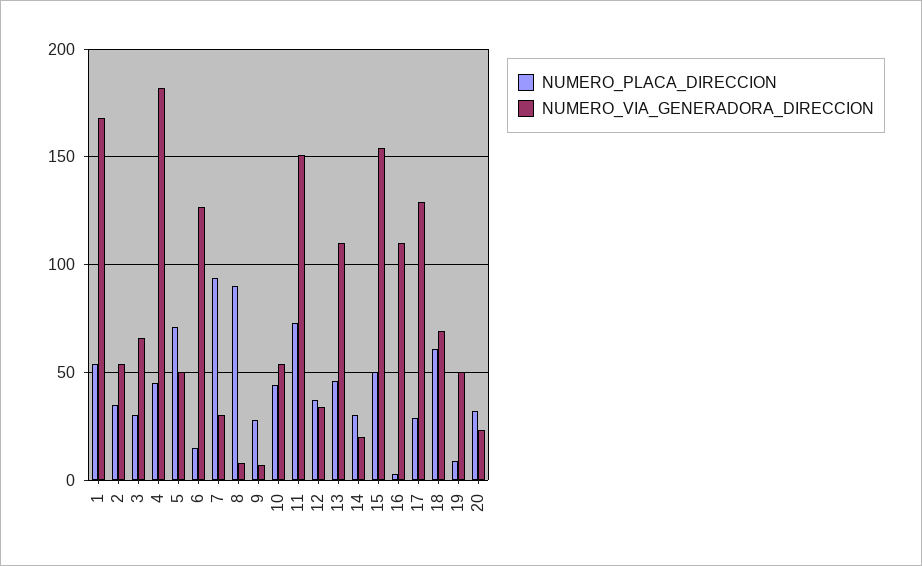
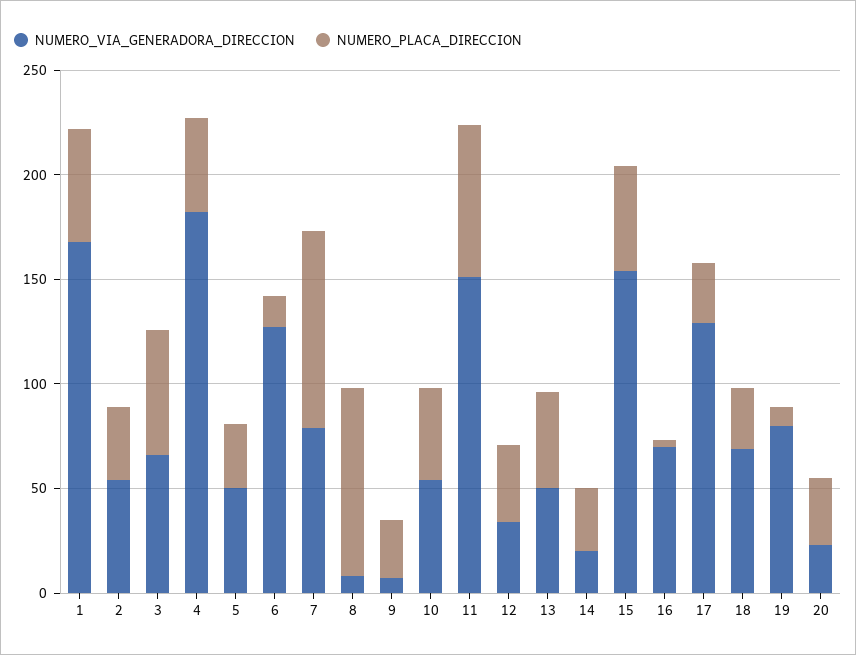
  {
    "NUMERO_PLACA_DIRECCION": {
      "1": 55,
      "2": 35,
-     "3": 30,
+     "3": 60,
      "4": 45,
-     "5": 70,
+     "5": 30,
      "6": 15,
      "7": 95,
      "8": 90,
      "9": 30,
      "10": 45,
      "11": 75,
      "12": 35,
      "13": 45,
      "14": 30,
      "15": 50,
      "16": 5,
      "17": 30,
-     "18": 60,
+     "18": 30,
      "19": 10,
      "20": 30
    },
    "NUMERO_VIA_GENERADORA_DIRECCION": {
      "1": 170,
      "2": 55,
      "3": 65,
      "4": 180,
      "5": 50,
      "6": 125,
-     "7": 30,
+     "7": 80,
      "8": 10,
      "9": 5,
      "10": 55,
      "11": 150,
      "12": 35,
-     "13": 110,
+     "13": 50,
      "14": 20,
      "15": 155,
-     "16": 110,
+     "16": 70,
      "17": 130,
      "18": 70,
-     "19": 50,
+     "19": 80,
      "20": 25
    }
  }

